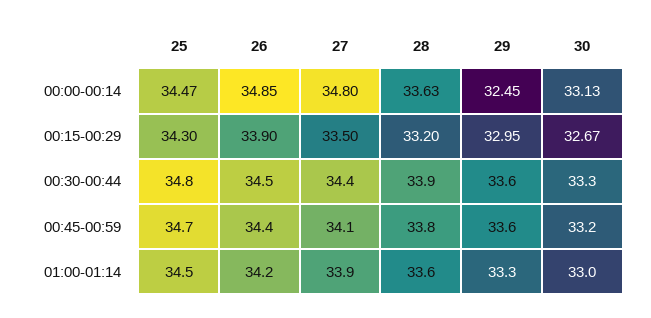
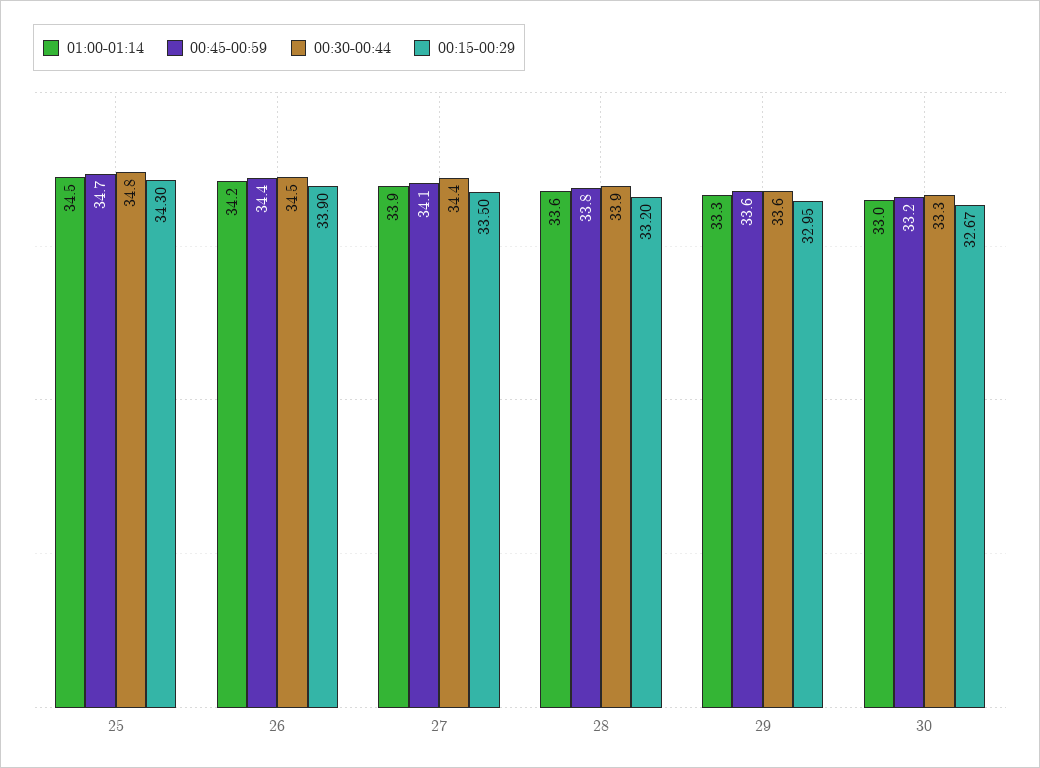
  {
-   "00:00-00:14": {
-     "25": 34.47,
-     "26": 34.85,
-     "27": 34.8,
-     "28": 33.63,
-     "29": 32.45,
-     "30": 33.13
-   },
    "00:15-00:29": {
      "25": 34.3,
      "26": 33.9,
      "27": 33.5,
      "28": 33.2,
      "29": 32.95,
      "30": 32.67
    },
    "00:30-00:44": {
      "25": 34.8,
      "26": 34.5,
      "27": 34.4,
      "28": 33.9,
      "29": 33.6,
      "30": 33.3
    },
    "00:45-00:59": {
      "25": 34.7,
      "26": 34.4,
      "27": 34.1,
      "28": 33.8,
      "29": 33.6,
      "30": 33.2
    },
    "01:00-01:14": {
      "25": 34.5,
      "26": 34.2,
      "27": 33.9,
      "28": 33.6,
      "29": 33.3,
      "30": 33
    }
  }

